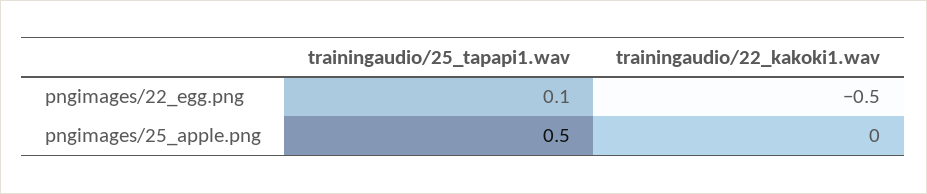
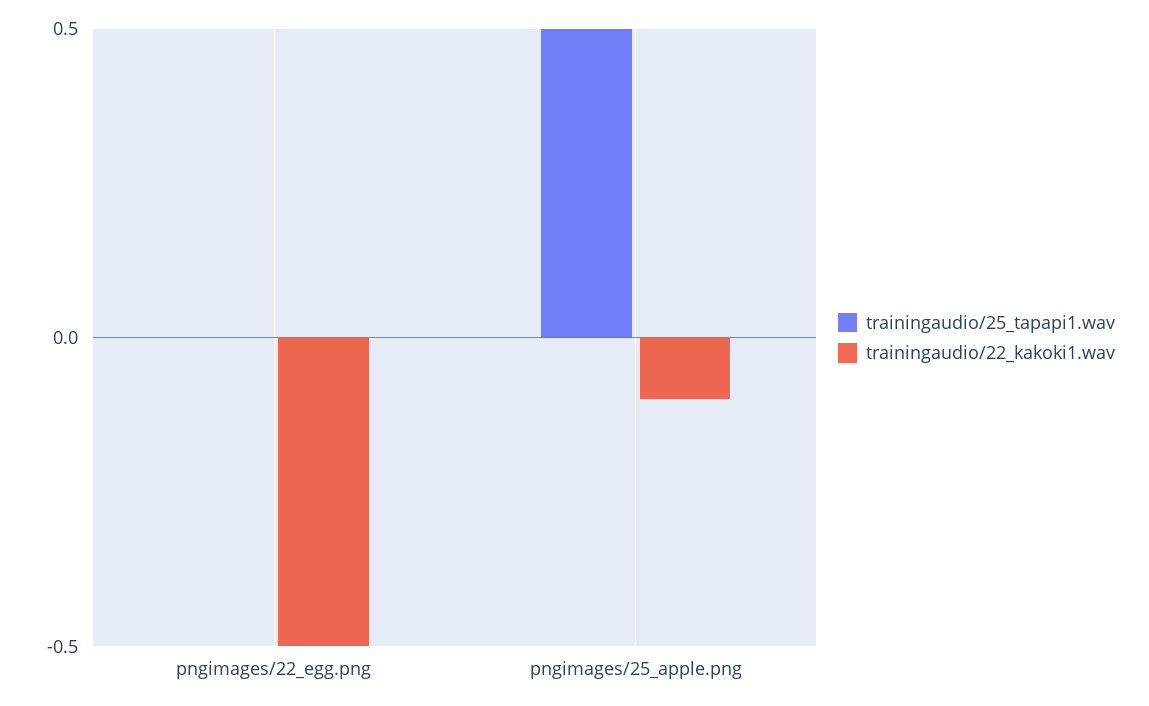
  {
    "trainingaudio/25_tapapi1.wav": {
-     "pngimages/22_egg.png": 0.1,
+     "pngimages/22_egg.png": 0,
      "pngimages/25_apple.png": 0.5
    },
    "trainingaudio/22_kakoki1.wav": {
      "pngimages/22_egg.png": -0.5,
-     "pngimages/25_apple.png": 0
+     "pngimages/25_apple.png": -0.1
    }
  }

